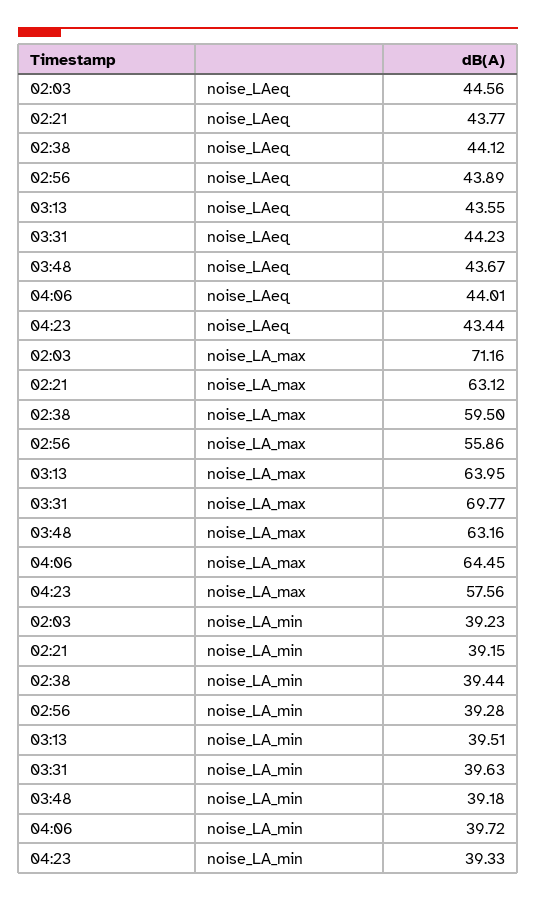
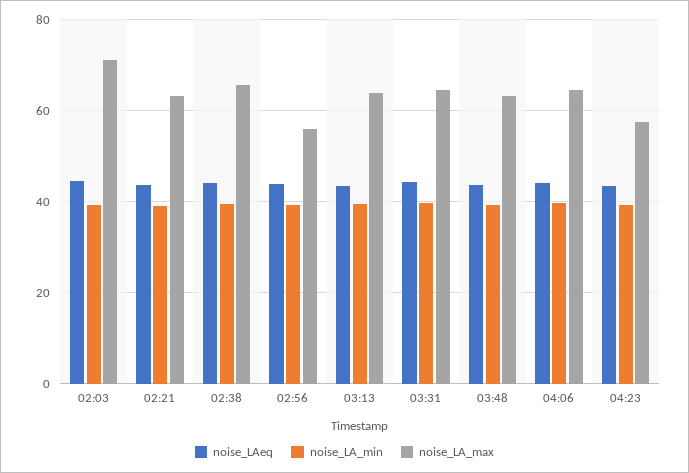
  {
    "noise_LAeq": {
      "02:03": 44.56,
      "02:21": 43.77,
      "02:38": 44.12,
      "02:56": 43.89,
      "03:13": 43.55,
      "03:31": 44.23,
      "03:48": 43.67,
      "04:06": 44.01,
      "04:23": 43.44
    },
    "noise_LA_max": {
      "02:03": 71.16,
      "02:21": 63.12,
-     "02:38": 59.5,
+     "02:38": 66,
      "02:56": 55.86,
      "03:13": 63.95,
-     "03:31": 69.77,
+     "03:31": 64,
      "03:48": 63.16,
      "04:06": 64.45,
      "04:23": 57.56
    },
    "noise_LA_min": {
      "02:03": 39.23,
      "02:21": 39.15,
      "02:38": 39.44,
      "02:56": 39.28,
      "03:13": 39.51,
      "03:31": 39.63,
      "03:48": 39.18,
      "04:06": 39.72,
      "04:23": 39.33
    }
  }

